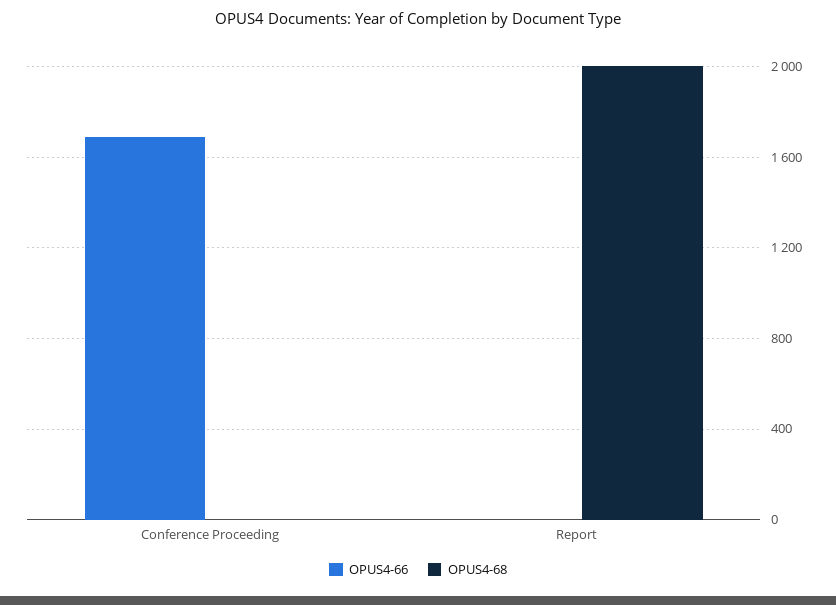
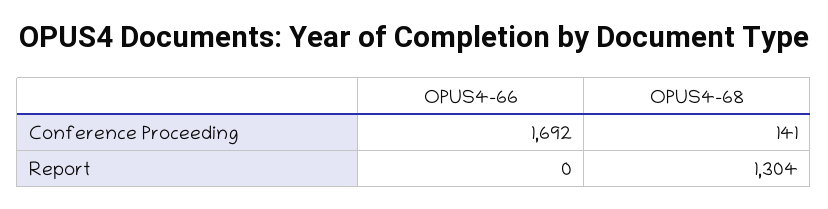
  {
    "OPUS4-66": {
      "Conference Proceeding": 1692,
      "Report": 0
    },
    "OPUS4-68": {
-     "Conference Proceeding": 0,
+     "Conference Proceeding": 141,
-     "Report": 2000
+     "Report": 1304
    }
  }

